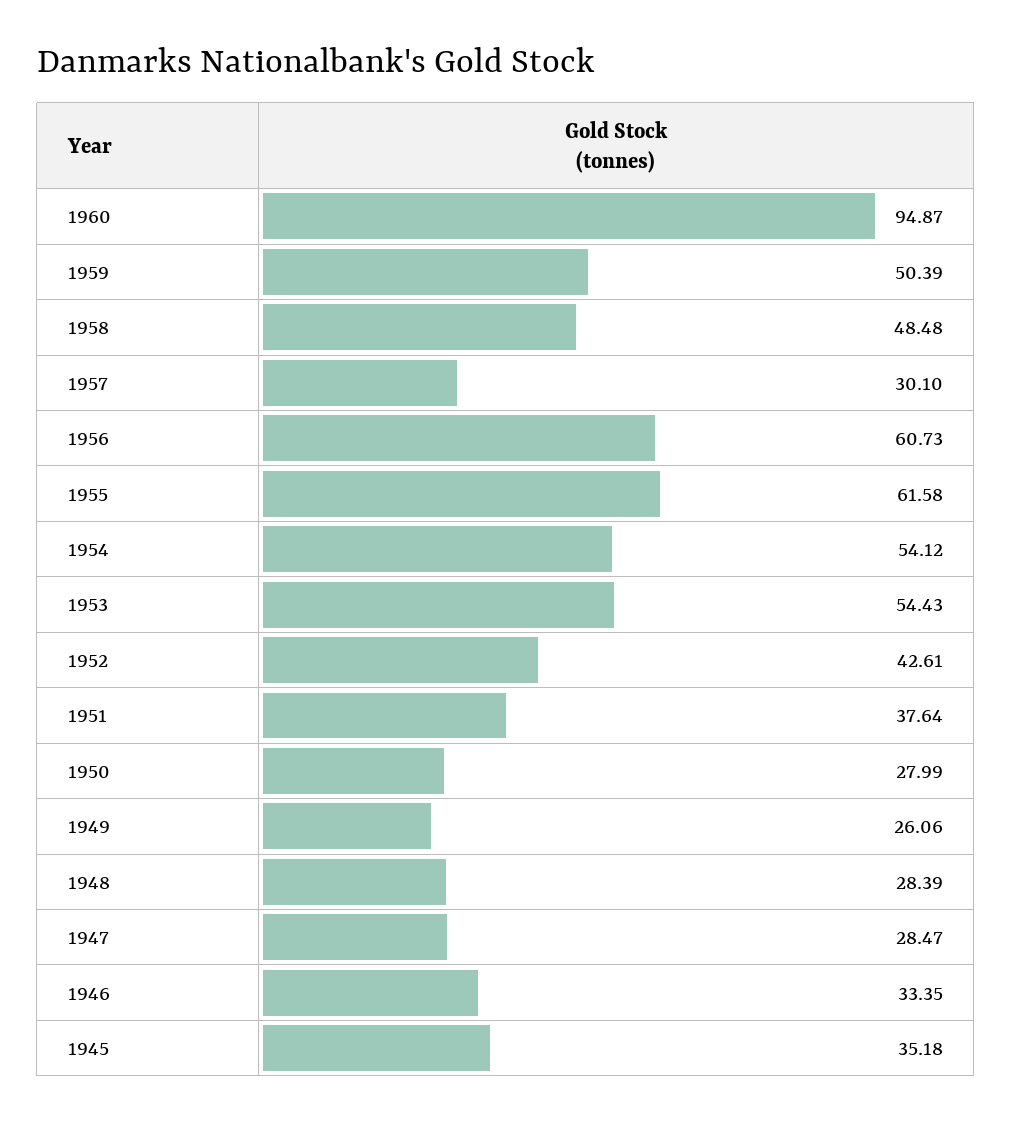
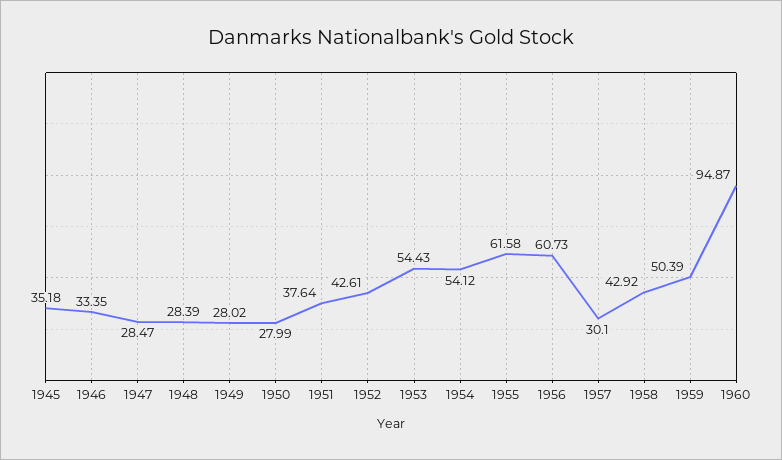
  {
    "1960": 94.87,
    "1959": 50.39,
-   "1958": 48.48,
+   "1958": 42.92,
    "1957": 30.1,
    "1956": 60.73,
    "1955": 61.58,
    "1954": 54.12,
    "1953": 54.43,
    "1952": 42.61,
    "1951": 37.64,
    "1950": 27.99,
-   "1949": 26.06,
+   "1949": 28.02,
    "1948": 28.39,
    "1947": 28.47,
    "1946": 33.35,
    "1945": 35.18
  }

